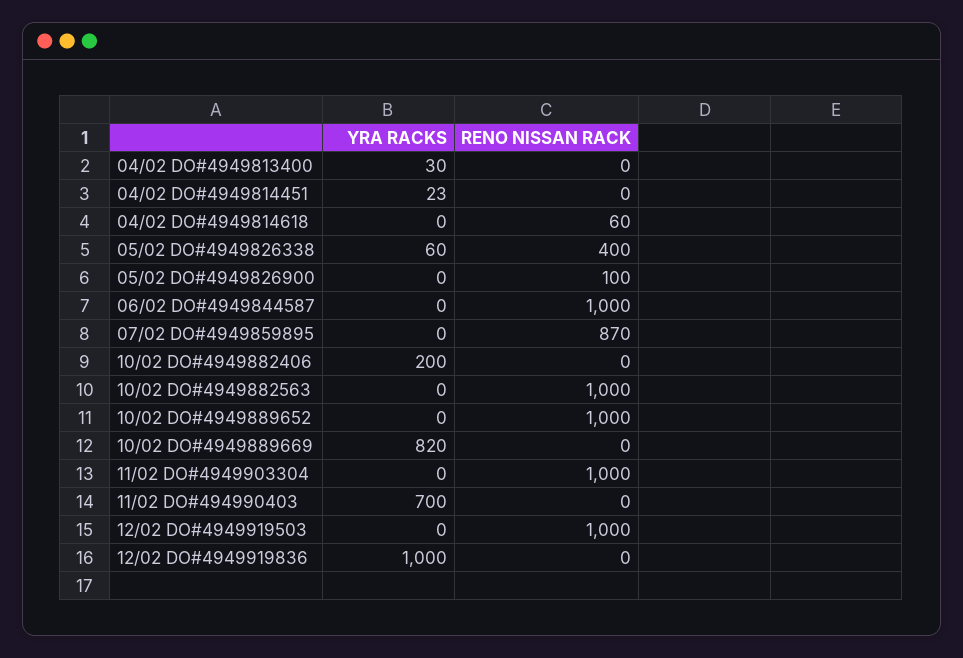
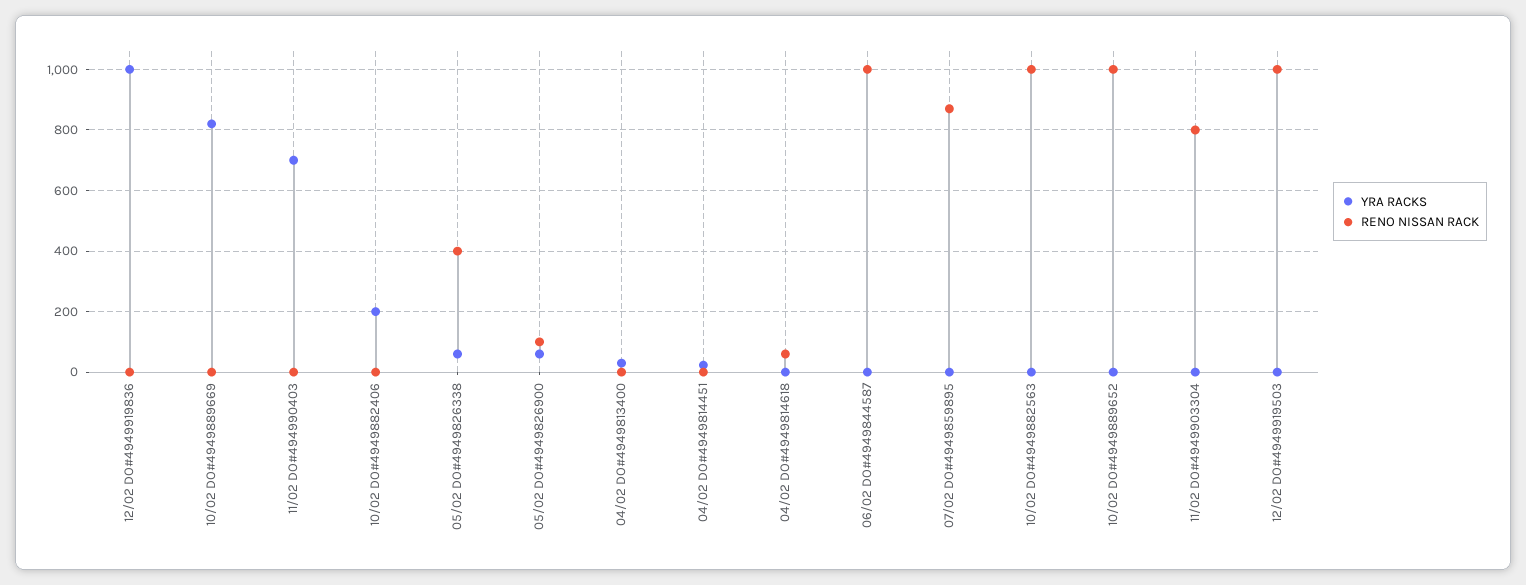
  {
    "YRA RACKS": {
      "04/02 DO#4949813400": 30,
      "04/02 DO#4949814451": 23,
      "04/02 DO#4949814618": 0,
      "05/02 DO#4949826338": 60,
-     "05/02 DO#4949826900": 0,
+     "05/02 DO#4949826900": 60,
      "06/02 DO#4949844587": 0,
      "07/02 DO#4949859895": 0,
      "10/02 DO#4949882406": 200,
      "10/02 DO#4949882563": 0,
      "10/02 DO#4949889652": 0,
      "10/02 DO#4949889669": 820,
      "11/02 DO#4949903304": 0,
      "11/02 DO#494990403": 700,
      "12/02 DO#4949919503": 0,
      "12/02 DO#4949919836": 1000
    },
    "RENO NISSAN RACK": {
      "04/02 DO#4949813400": 0,
      "04/02 DO#4949814451": 0,
      "04/02 DO#4949814618": 60,
      "05/02 DO#4949826338": 400,
      "05/02 DO#4949826900": 100,
      "06/02 DO#4949844587": 1000,
      "07/02 DO#4949859895": 870,
      "10/02 DO#4949882406": 0,
      "10/02 DO#4949882563": 1000,
      "10/02 DO#4949889652": 1000,
      "10/02 DO#4949889669": 0,
-     "11/02 DO#4949903304": 1000,
+     "11/02 DO#4949903304": 800,
      "11/02 DO#494990403": 0,
      "12/02 DO#4949919503": 1000,
      "12/02 DO#4949919836": 0
    }
  }

